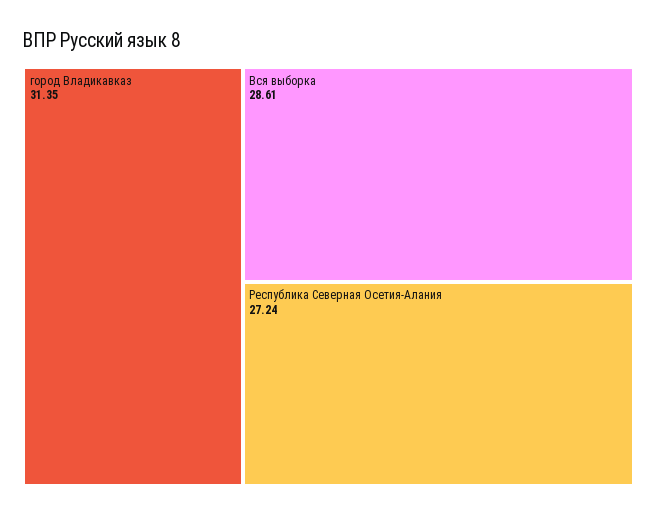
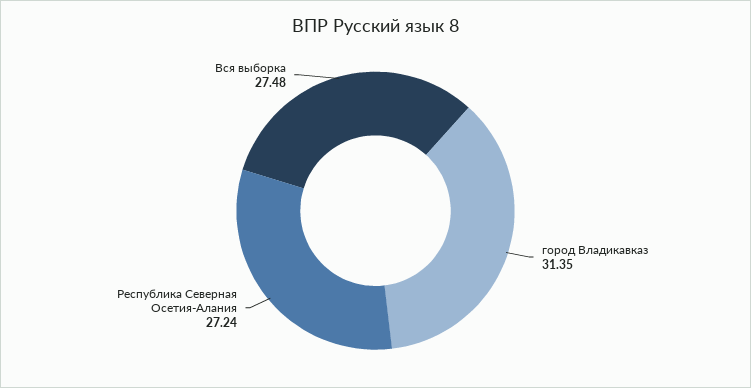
  {
    "город Владикавказ": 31.35,
-   "Вся выборка": 28.61,
+   "Вся выборка": 27.48,
    "Республика Северная Осетия-Алания": 27.24
  }

